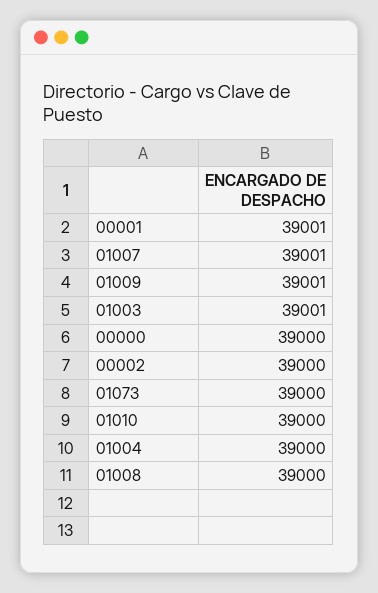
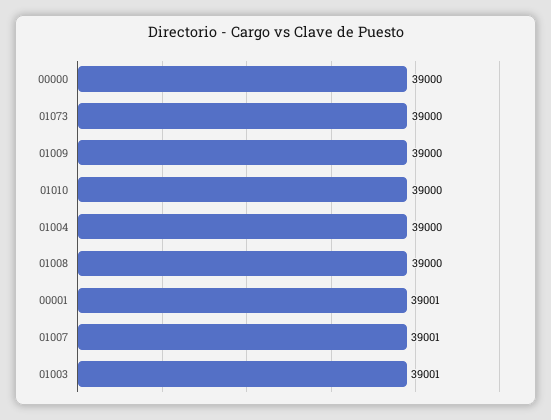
  {
    "00001": 39001,
    "01007": 39001,
-   "01009": 39001,
+   "01009": 39000,
    "01003": 39001,
    "00000": 39000,
-   "00002": 39000,
    "01073": 39000,
    "01010": 39000,
    "01004": 39000,
    "01008": 39000
  }

